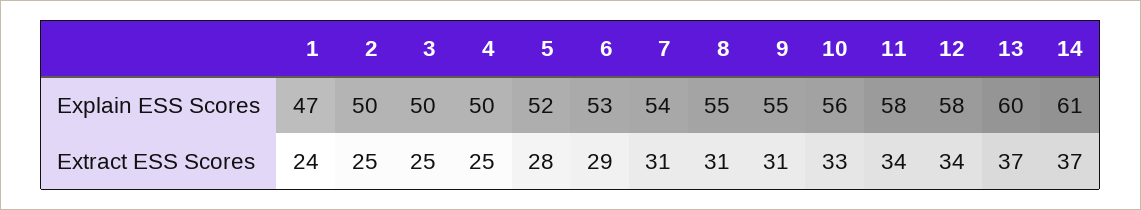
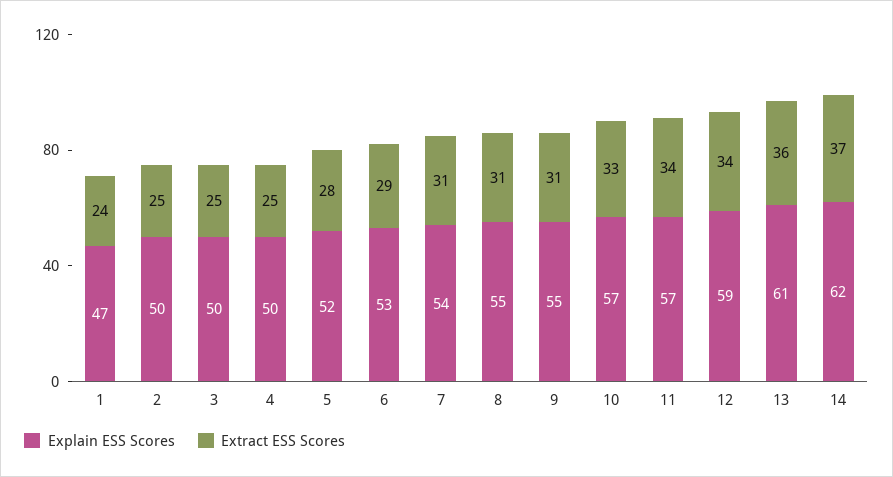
  {
    "Explain ESS Scores": {
      "1": 47,
      "2": 50,
      "3": 50,
      "4": 50,
      "5": 52,
      "6": 53,
      "7": 54,
      "8": 55,
      "9": 55,
-     "10": 56,
+     "10": 57,
-     "11": 58,
+     "11": 57,
-     "12": 58,
+     "12": 59,
-     "13": 60,
+     "13": 61,
-     "14": 61
+     "14": 62
    },
    "Extract ESS Scores": {
      "1": 24,
      "2": 25,
      "3": 25,
      "4": 25,
      "5": 28,
      "6": 29,
      "7": 31,
      "8": 31,
      "9": 31,
      "10": 33,
      "11": 34,
      "12": 34,
-     "13": 37,
+     "13": 36,
      "14": 37
    }
  }

